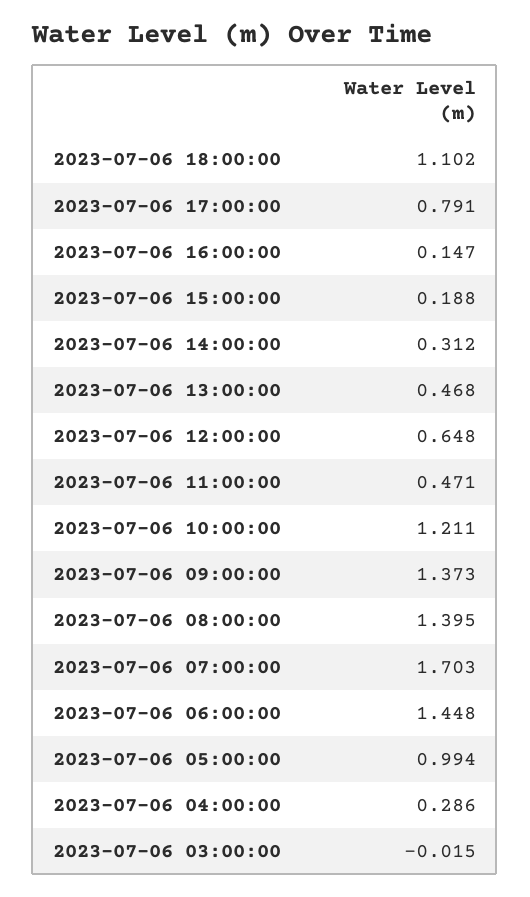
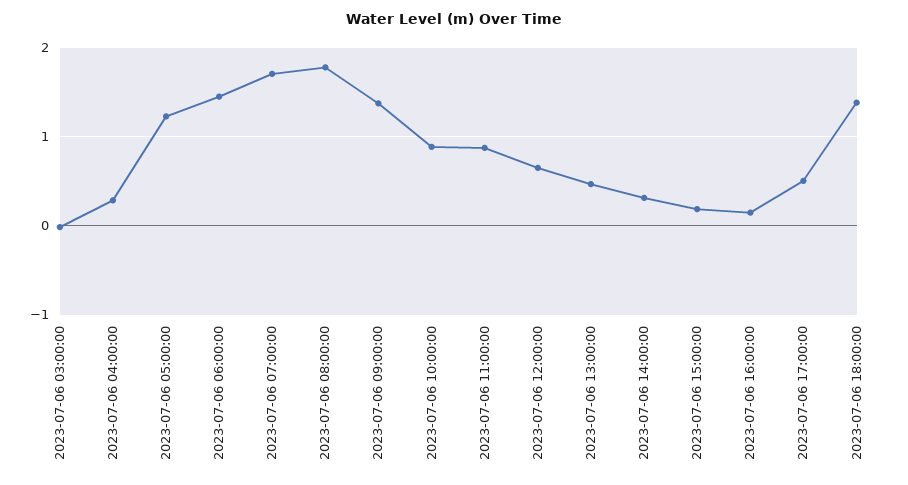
  {
-   "2023-07-06 18:00:00": 1.102,
+   "2023-07-06 18:00:00": 1.4,
-   "2023-07-06 17:00:00": 0.791,
+   "2023-07-06 17:00:00": 0.5,
    "2023-07-06 16:00:00": 0.147,
    "2023-07-06 15:00:00": 0.188,
    "2023-07-06 14:00:00": 0.312,
    "2023-07-06 13:00:00": 0.468,
    "2023-07-06 12:00:00": 0.648,
-   "2023-07-06 11:00:00": 0.471,
+   "2023-07-06 11:00:00": 0.9,
-   "2023-07-06 10:00:00": 1.211,
+   "2023-07-06 10:00:00": 0.9,
    "2023-07-06 09:00:00": 1.373,
-   "2023-07-06 08:00:00": 1.395,
+   "2023-07-06 08:00:00": 1.8,
    "2023-07-06 07:00:00": 1.703,
    "2023-07-06 06:00:00": 1.448,
-   "2023-07-06 05:00:00": 0.994,
+   "2023-07-06 05:00:00": 1.2,
    "2023-07-06 04:00:00": 0.286,
    "2023-07-06 03:00:00": -0.015
  }

